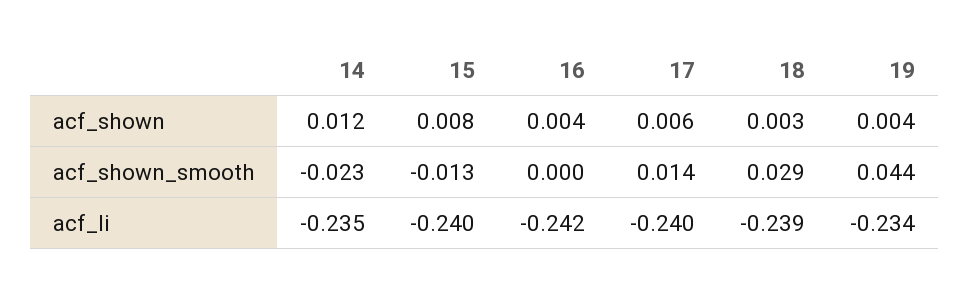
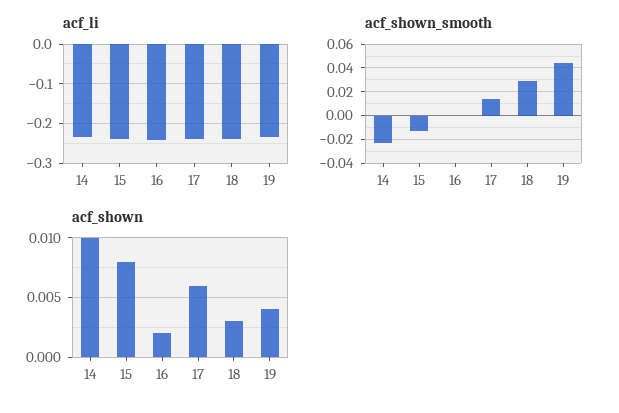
  {
    "acf_shown": {
-     "14": 0.012,
+     "14": 0.01,
      "15": 0.008,
-     "16": 0.004,
+     "16": 0.002,
      "17": 0.006,
      "18": 0.003,
      "19": 0.004
    },
    "acf_shown_smooth": {
      "14": -0.023,
      "15": -0.013,
      "16": 0,
      "17": 0.014,
      "18": 0.029,
      "19": 0.044
    },
    "acf_li": {
      "14": -0.235,
      "15": -0.24,
      "16": -0.242,
      "17": -0.24,
      "18": -0.239,
      "19": -0.234
    }
  }

